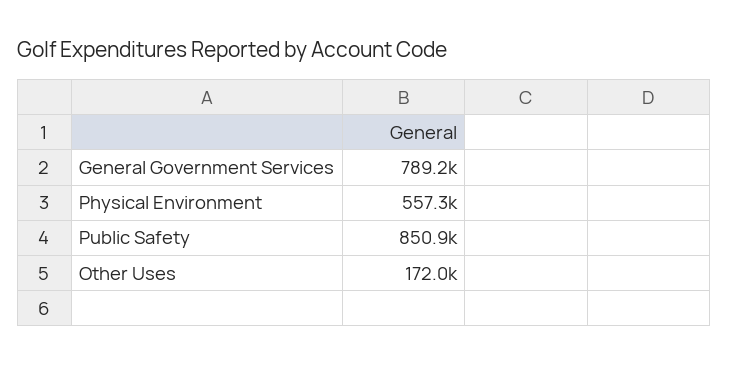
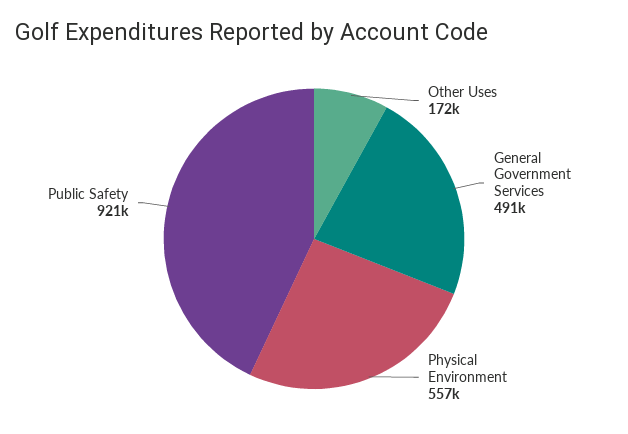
  {
-   "General Government Services": 789200,
+   "General Government Services": 491000,
    "Physical Environment": 557300,
-   "Public Safety": 850900,
+   "Public Safety": 921000,
    "Other Uses": 172000
  }

